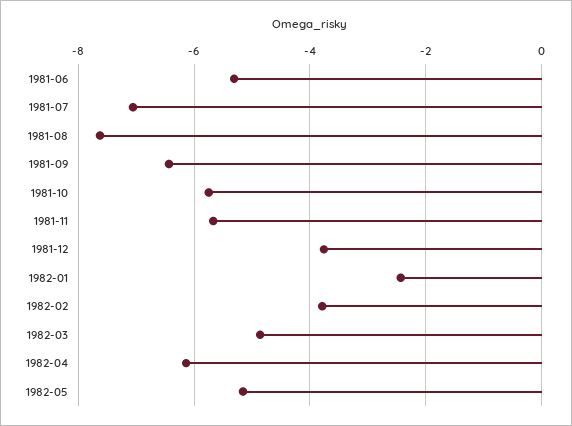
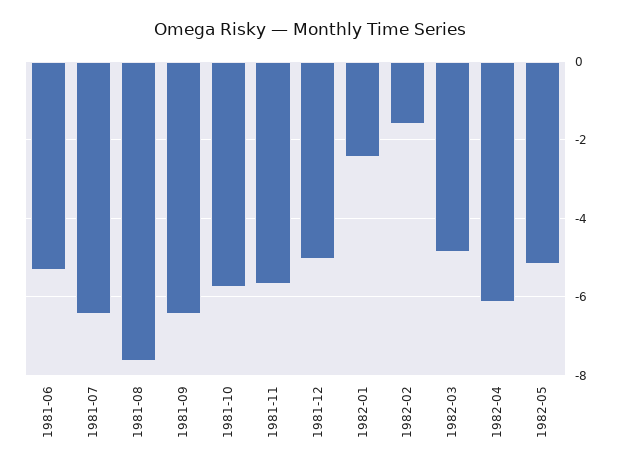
  {
    "1981-06": -5.4,
-   "1981-07": -7,
+   "1981-07": -6.4,
    "1981-08": -7.6,
    "1981-09": -6.4,
    "1981-10": -5.8,
    "1981-11": -5.6,
-   "1981-12": -3.8,
+   "1981-12": -5,
    "1982-01": -2.4,
-   "1982-02": -3.8,
+   "1982-02": -1.6,
    "1982-03": -4.8,
    "1982-04": -6.2,
    "1982-05": -5.2
  }

